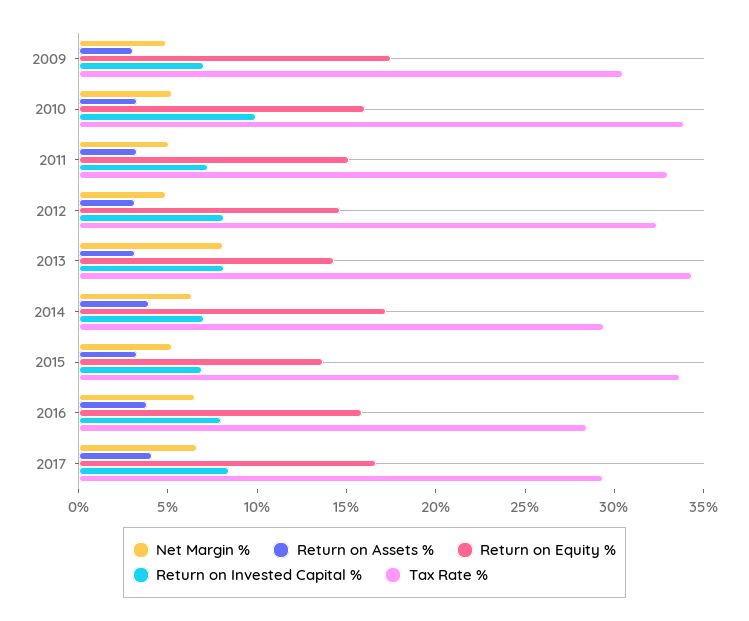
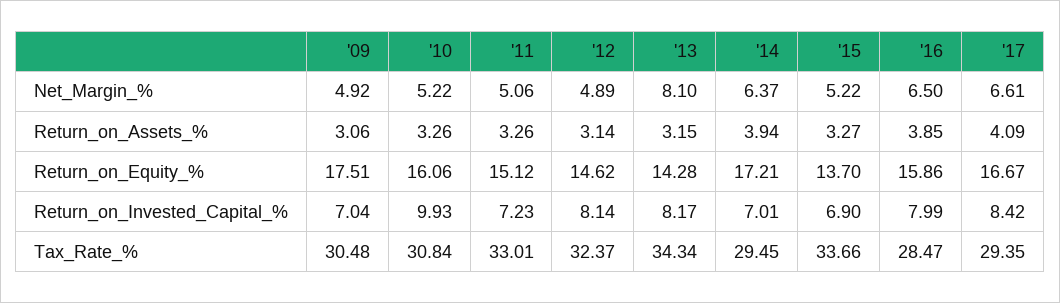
  {
    "Net Margin %": {
      "2009": 4.92,
      "2010": 5.22,
      "2011": 5.06,
      "2012": 4.89,
      "2013": 8.1,
      "2014": 6.37,
      "2015": 5.22,
      "2016": 6.5,
      "2017": 6.61
    },
    "Return on Assets %": {
      "2009": 3.06,
      "2010": 3.26,
      "2011": 3.26,
      "2012": 3.14,
      "2013": 3.15,
      "2014": 3.94,
      "2015": 3.27,
      "2016": 3.85,
      "2017": 4.09
    },
    "Return on Equity %": {
      "2009": 17.51,
      "2010": 16.06,
      "2011": 15.12,
      "2012": 14.62,
      "2013": 14.28,
      "2014": 17.21,
      "2015": 13.7,
      "2016": 15.86,
      "2017": 16.67
    },
    "Return on Invested Capital %": {
      "2009": 7.04,
      "2010": 9.93,
      "2011": 7.23,
      "2012": 8.14,
      "2013": 8.17,
      "2014": 7.01,
      "2015": 6.9,
      "2016": 7.99,
      "2017": 8.42
    },
    "Tax Rate %": {
      "2009": 30.48,
-     "2010": 34,
+     "2010": 30.84,
      "2011": 33.01,
      "2012": 32.37,
      "2013": 34.34,
      "2014": 29.45,
      "2015": 33.66,
      "2016": 28.47,
      "2017": 29.35
    }
  }

